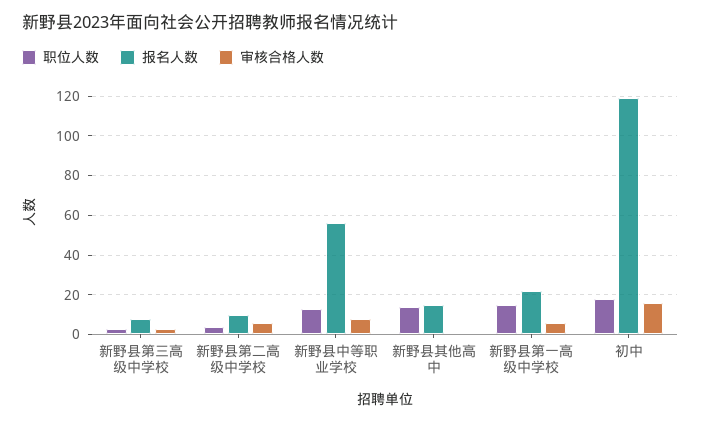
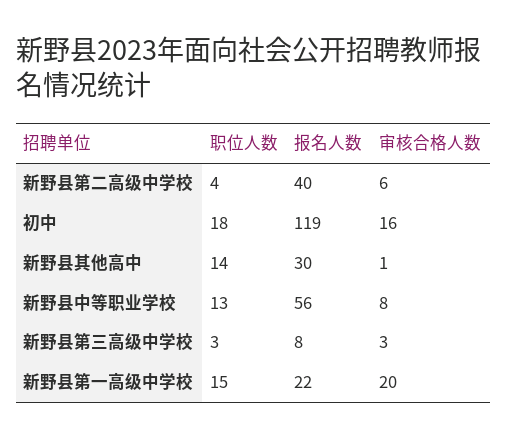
  {
    "职位人数": {
      "新野县第三高级中学校": 3,
      "新野县第二高级中学校": 4,
      "新野县中等职业学校": 13,
      "新野县其他高中": 14,
      "新野县第一高级中学校": 15,
      "初中": 18
    },
    "报名人数": {
      "新野县第三高级中学校": 8,
-     "新野县第二高级中学校": 10,
+     "新野县第二高级中学校": 40,
      "新野县中等职业学校": 56,
-     "新野县其他高中": 15,
+     "新野县其他高中": 30,
      "新野县第一高级中学校": 22,
      "初中": 119
    },
    "审核合格人数": {
      "新野县第三高级中学校": 3,
      "新野县第二高级中学校": 6,
      "新野县中等职业学校": 8,
      "新野县其他高中": 1,
-     "新野县第一高级中学校": 5,
+     "新野县第一高级中学校": 20,
      "初中": 16
    }
  }

